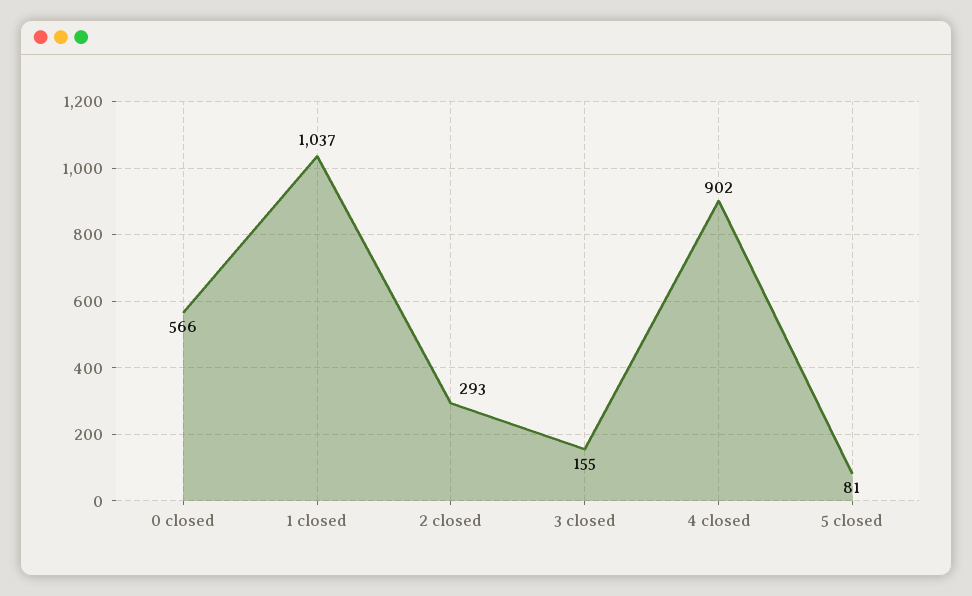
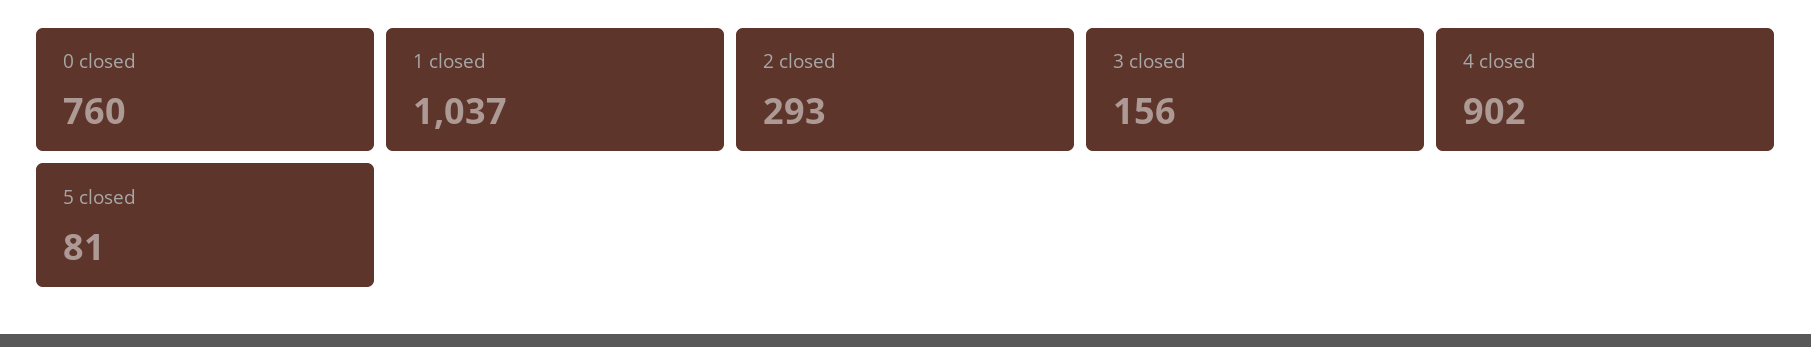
  {
-   "0 closed": 566,
+   "0 closed": 760,
    "1 closed": 1037,
    "2 closed": 293,
-   "3 closed": 155,
+   "3 closed": 156,
    "4 closed": 902,
    "5 closed": 81
  }

